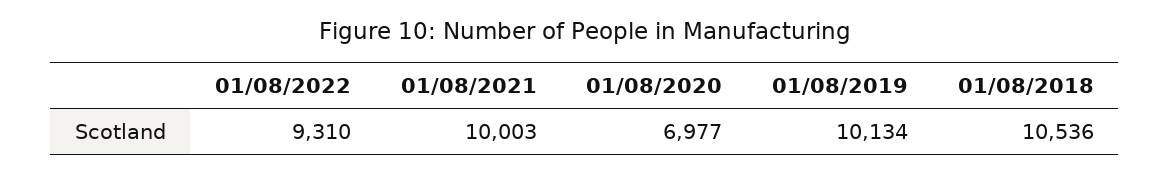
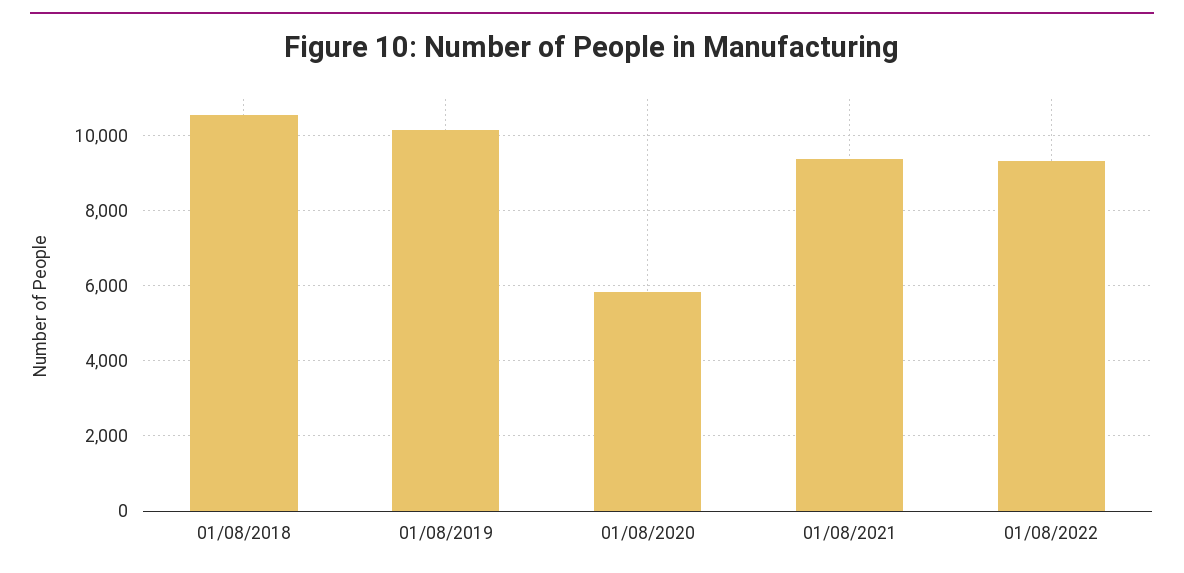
  {
    "01/08/2022": 9310,
-   "01/08/2021": 10003,
+   "01/08/2021": 9400,
-   "01/08/2020": 6977,
+   "01/08/2020": 5800,
    "01/08/2019": 10134,
    "01/08/2018": 10536
  }

